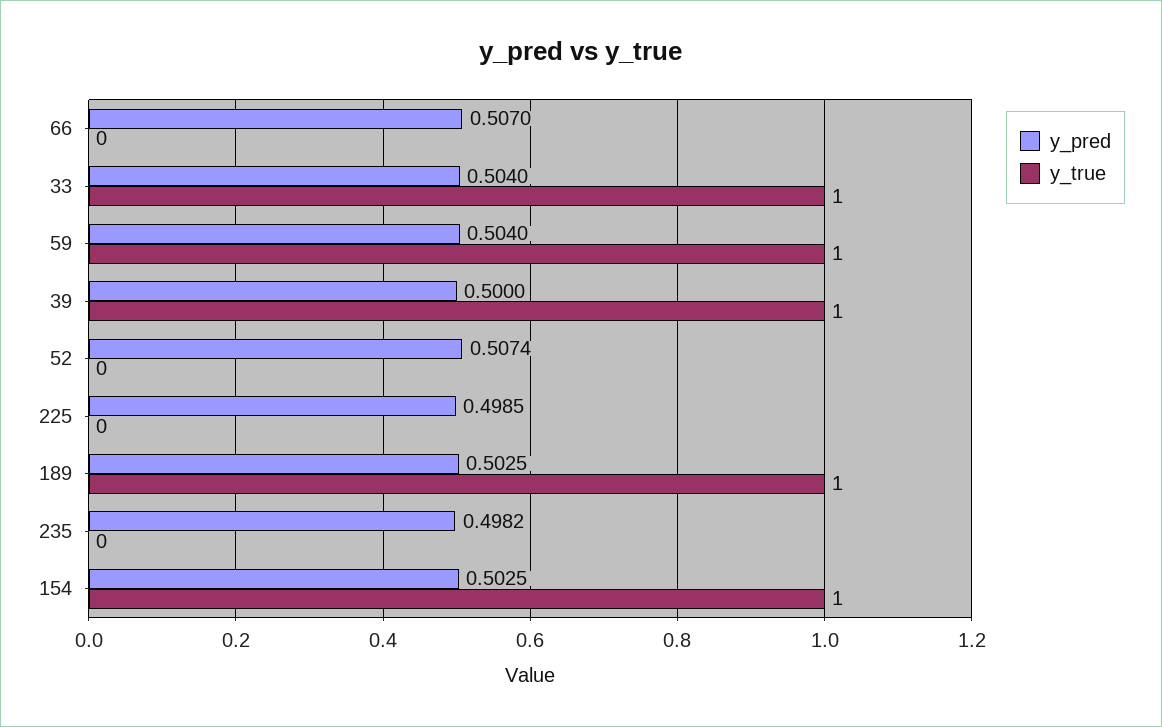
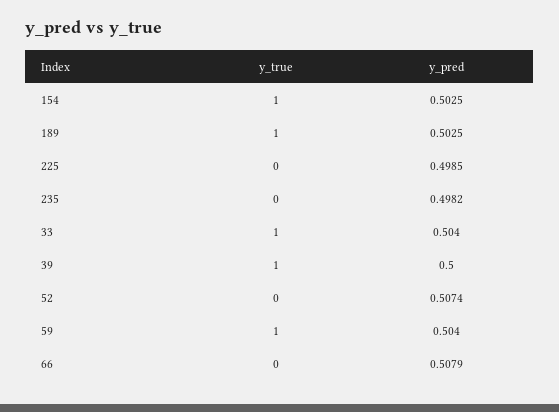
  {
    "y_pred": {
-     "66": 0.507,
+     "66": 0.5079,
      "33": 0.504,
      "59": 0.504,
      "39": 0.5,
      "52": 0.5074,
      "225": 0.4985,
      "189": 0.5025,
      "235": 0.4982,
      "154": 0.5025
    },
    "y_true": {
      "66": 0,
      "33": 1,
      "59": 1,
      "39": 1,
      "52": 0,
      "225": 0,
      "189": 1,
      "235": 0,
      "154": 1
    }
  }

